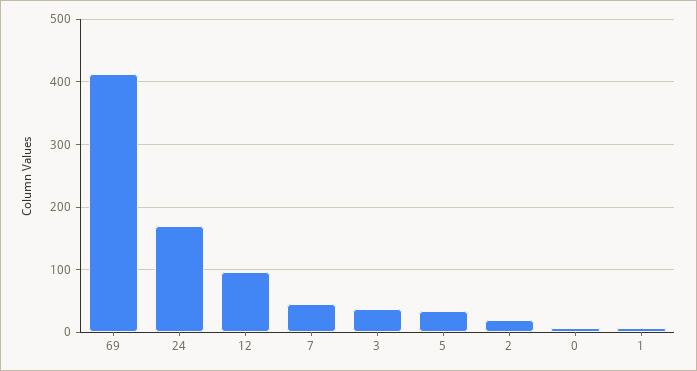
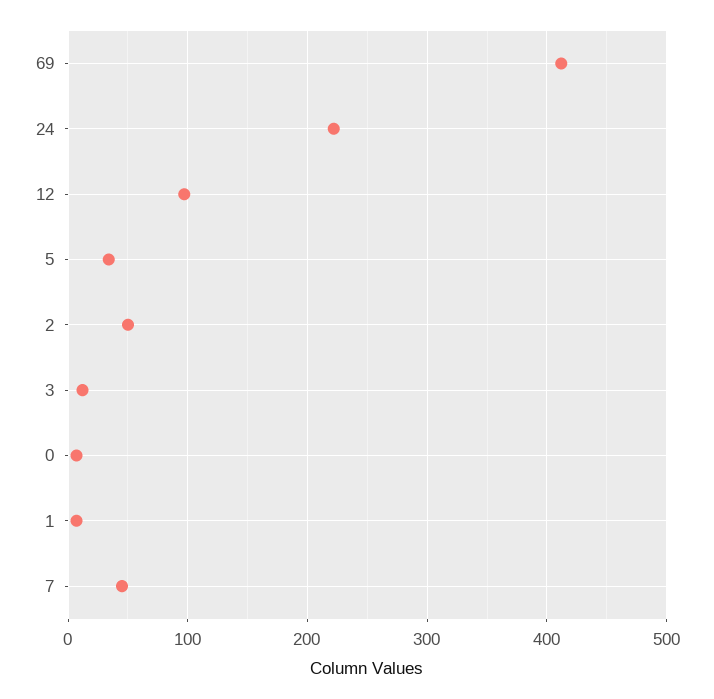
  {
    "69": 410,
-   "24": 170,
+   "24": 220,
    "12": 100,
    "7": 50,
-   "3": 40,
+   "3": 10,
    "5": 30,
-   "2": 20,
+   "2": 50,
    "0": 10,
    "1": 10
  }

